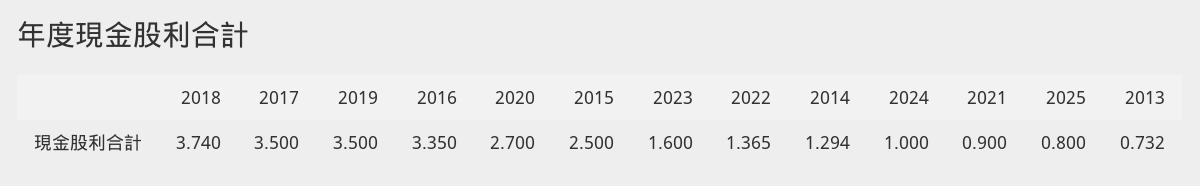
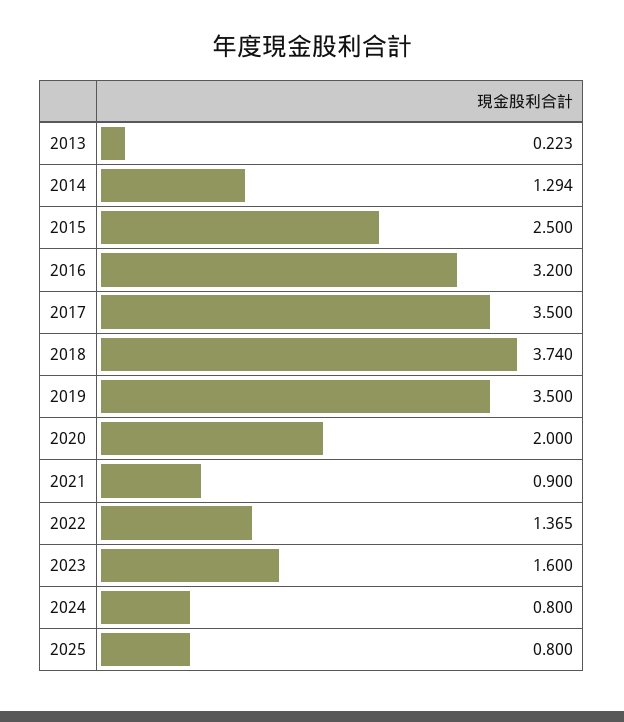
  {
    "2018": 3.74,
    "2017": 3.5,
    "2019": 3.5,
-   "2016": 3.35,
+   "2016": 3.2,
-   "2020": 2.7,
+   "2020": 2,
    "2015": 2.5,
    "2023": 1.6,
    "2022": 1.365,
    "2014": 1.294,
-   "2024": 1,
+   "2024": 0.8,
    "2021": 0.9,
    "2025": 0.8,
-   "2013": 0.732
+   "2013": 0.223
  }

